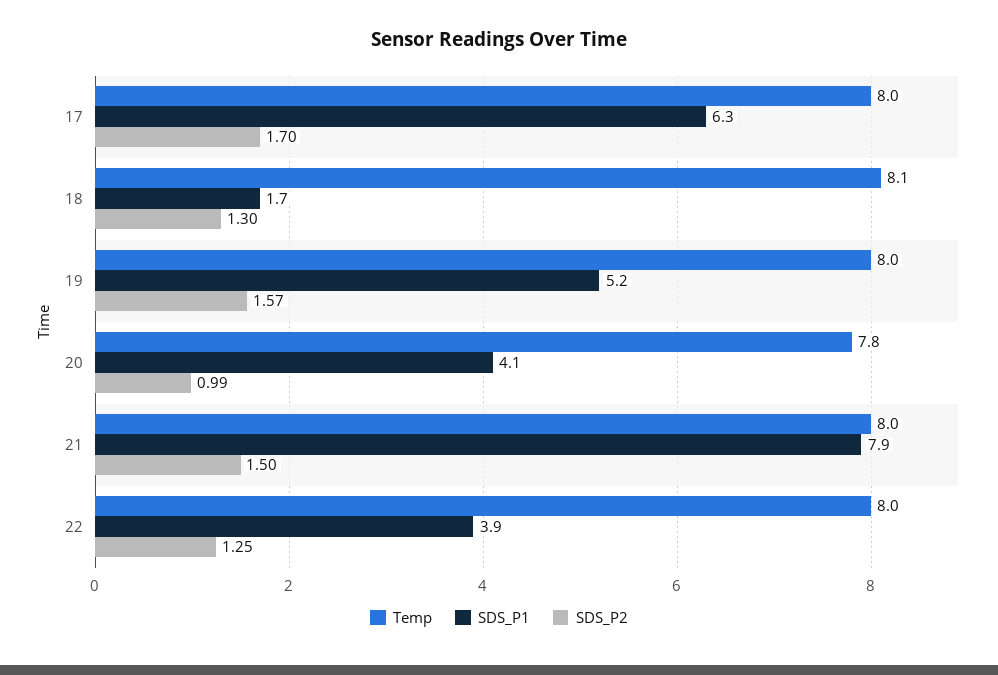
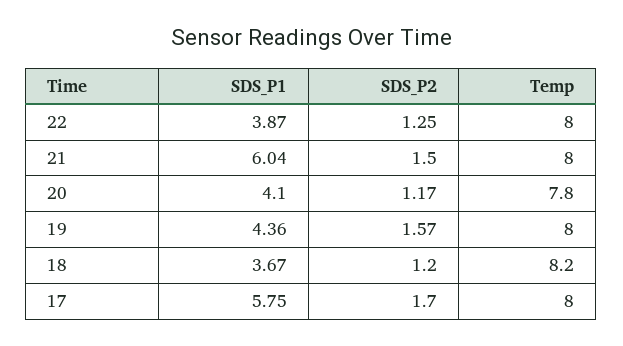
  {
    "Temp": {
      "17": 8,
-     "18": 8.1,
+     "18": 8.2,
      "19": 8,
      "20": 7.8,
      "21": 8,
      "22": 8
    },
    "SDS_P1": {
-     "17": 6.3,
+     "17": 5.75,
-     "18": 1.7,
+     "18": 3.67,
-     "19": 5.2,
+     "19": 4.36,
      "20": 4.1,
-     "21": 7.9,
+     "21": 6.04,
      "22": 3.87
    },
    "SDS_P2": {
      "17": 1.7,
-     "18": 1.3,
+     "18": 1.2,
      "19": 1.57,
-     "20": 0.99,
+     "20": 1.17,
      "21": 1.5,
      "22": 1.25
    }
  }

